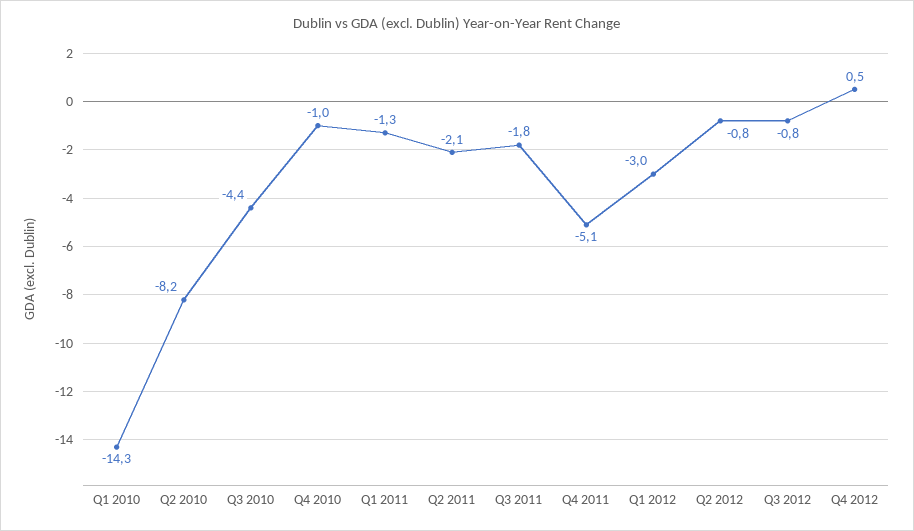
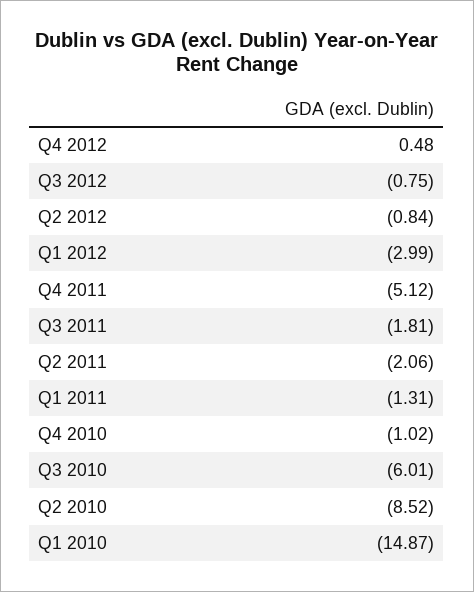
  {
-   "Q1 2010": -14.3,
+   "Q1 2010": -14.87,
-   "Q2 2010": -8.2,
+   "Q2 2010": -8.52,
-   "Q3 2010": -4.4,
+   "Q3 2010": -6.01,
    "Q4 2010": -1.02,
    "Q1 2011": -1.31,
    "Q2 2011": -2.06,
    "Q3 2011": -1.81,
    "Q4 2011": -5.12,
    "Q1 2012": -2.99,
    "Q2 2012": -0.84,
    "Q3 2012": -0.75,
    "Q4 2012": 0.48
  }

